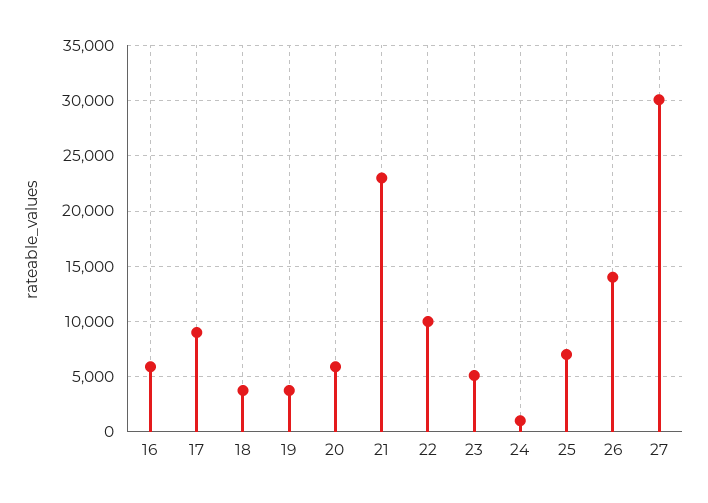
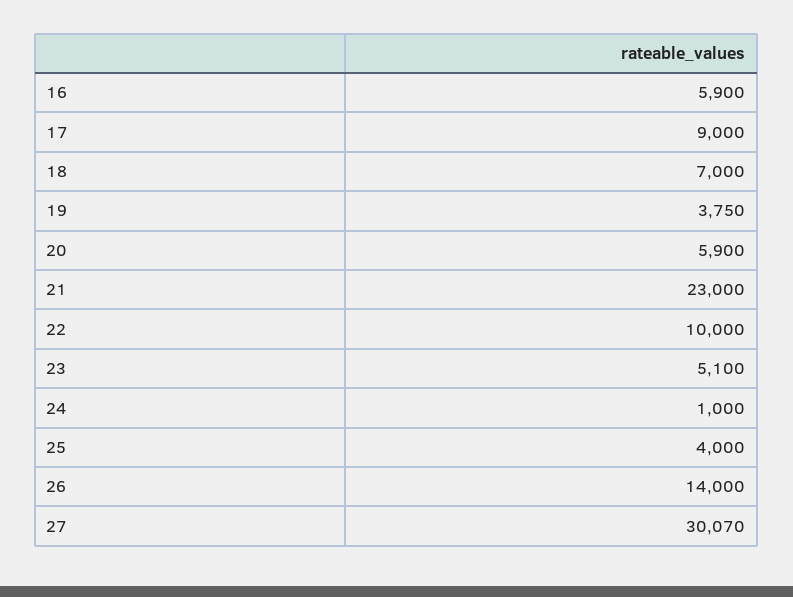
  {
    "16": 5900,
    "17": 9000,
-   "18": 4000,
+   "18": 7000,
    "19": 3750,
    "20": 5900,
    "21": 23000,
    "22": 10000,
    "23": 5100,
    "24": 1000,
-   "25": 7000,
+   "25": 4000,
    "26": 14000,
    "27": 30070
  }

